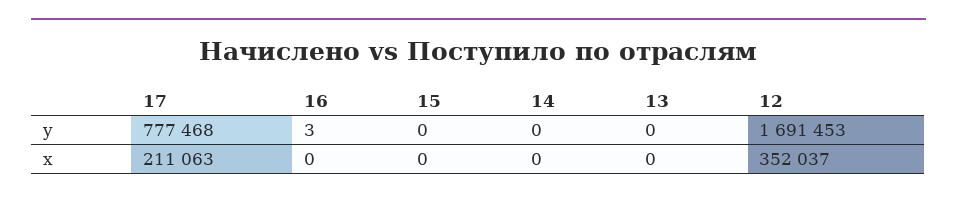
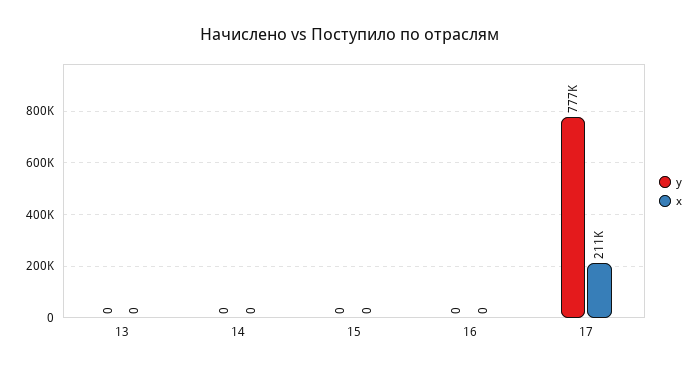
  {
    "y": {
      "17": 777468,
-     "16": 3,
+     "16": 0,
      "15": 0,
      "14": 0,
-     "13": 0,
+     "13": 0
-     "12": 1691453
    },
    "x": {
      "17": 211063,
      "16": 0,
      "15": 0,
      "14": 0,
-     "13": 0,
+     "13": 0
-     "12": 352037
    }
  }

